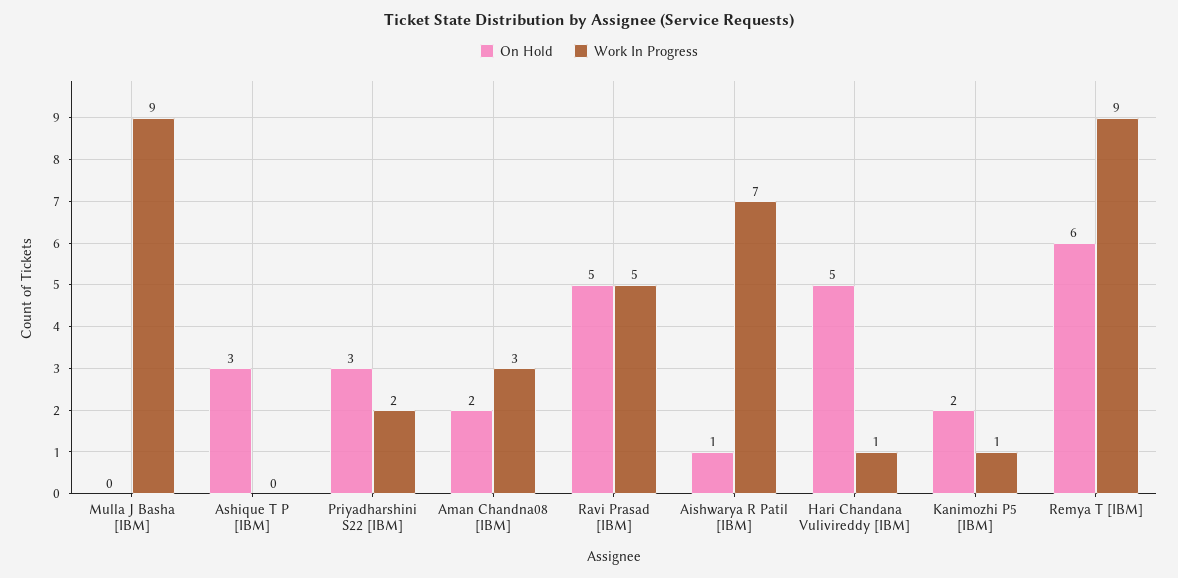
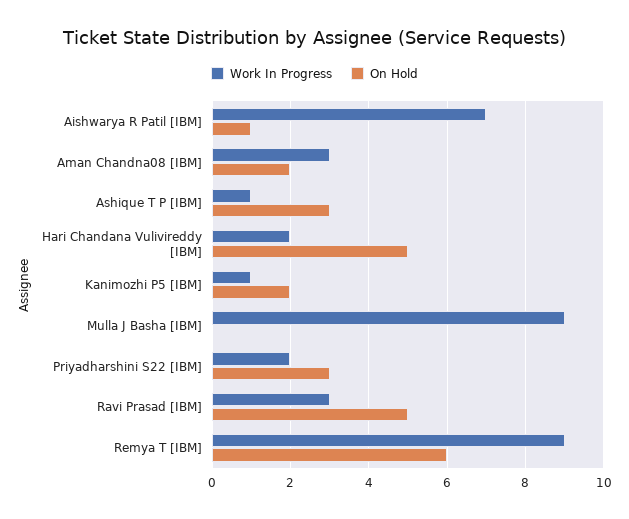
  {
    "On Hold": {
      "Mulla J Basha [IBM]": 0,
      "Ashique T P [IBM]": 3,
      "Priyadharshini S22 [IBM]": 3,
      "Aman Chandna08 [IBM]": 2,
      "Ravi Prasad [IBM]": 5,
      "Aishwarya R Patil [IBM]": 1,
      "Hari Chandana Vulivireddy [IBM]": 5,
      "Kanimozhi P5 [IBM]": 2,
      "Remya T [IBM]": 6
    },
    "Work In Progress": {
      "Mulla J Basha [IBM]": 9,
-     "Ashique T P [IBM]": 0,
+     "Ashique T P [IBM]": 1,
      "Priyadharshini S22 [IBM]": 2,
      "Aman Chandna08 [IBM]": 3,
-     "Ravi Prasad [IBM]": 5,
+     "Ravi Prasad [IBM]": 3,
      "Aishwarya R Patil [IBM]": 7,
-     "Hari Chandana Vulivireddy [IBM]": 1,
+     "Hari Chandana Vulivireddy [IBM]": 2,
      "Kanimozhi P5 [IBM]": 1,
      "Remya T [IBM]": 9
    }
  }

